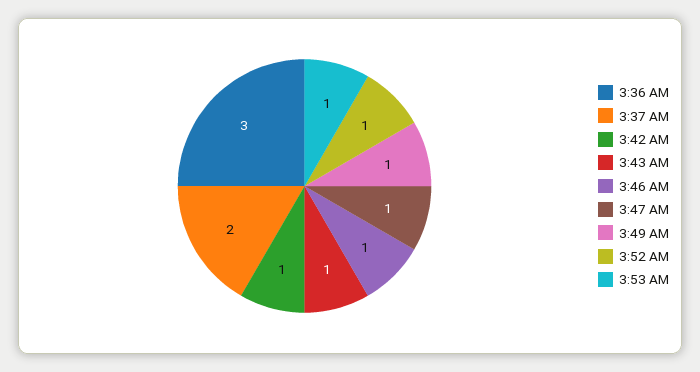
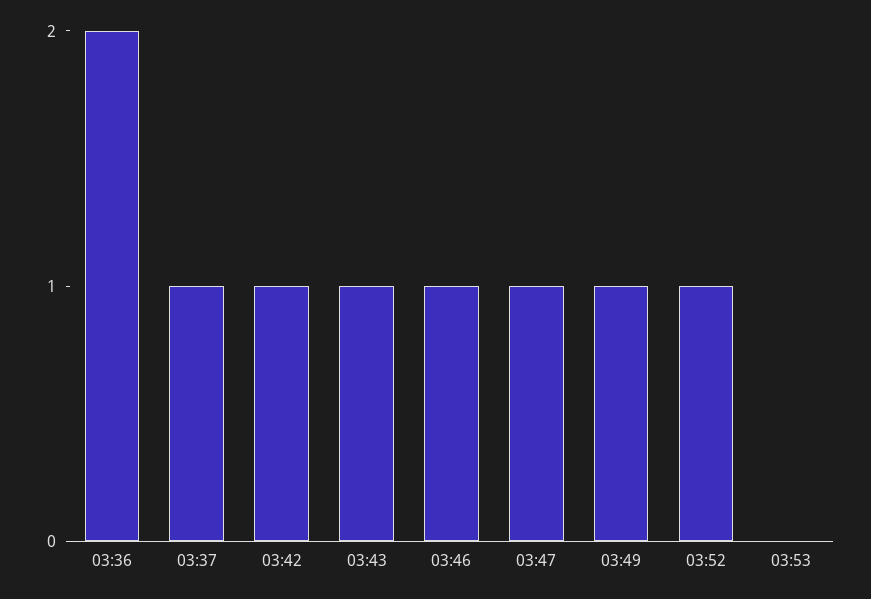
  {
-   "3:36 AM": 3,
+   "3:36 AM": 2,
-   "3:37 AM": 2,
+   "3:37 AM": 1,
    "3:42 AM": 1,
    "3:43 AM": 1,
    "3:46 AM": 1,
    "3:47 AM": 1,
    "3:49 AM": 1,
    "3:52 AM": 1,
-   "3:53 AM": 1
+   "3:53 AM": 0
  }

